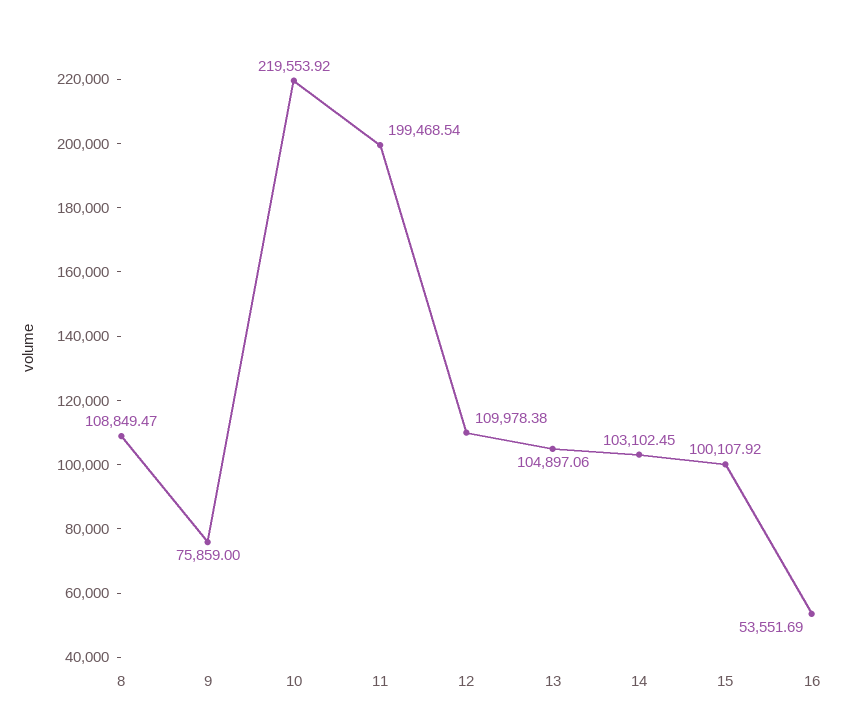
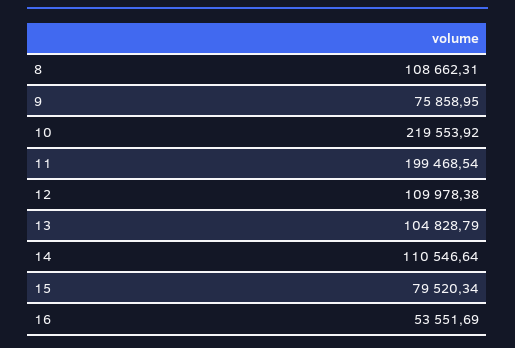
  {
-   "8": 108849.47,
+   "8": 108662.31,
-   "9": 75859,
+   "9": 75858.95,
    "10": 219553.92,
    "11": 199468.54,
    "12": 109978.38,
-   "13": 104897.06,
+   "13": 104828.79,
-   "14": 103102.45,
+   "14": 110546.64,
-   "15": 100107.92,
+   "15": 79520.34,
    "16": 53551.69
  }

